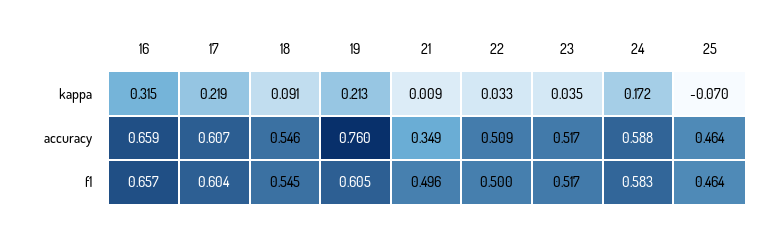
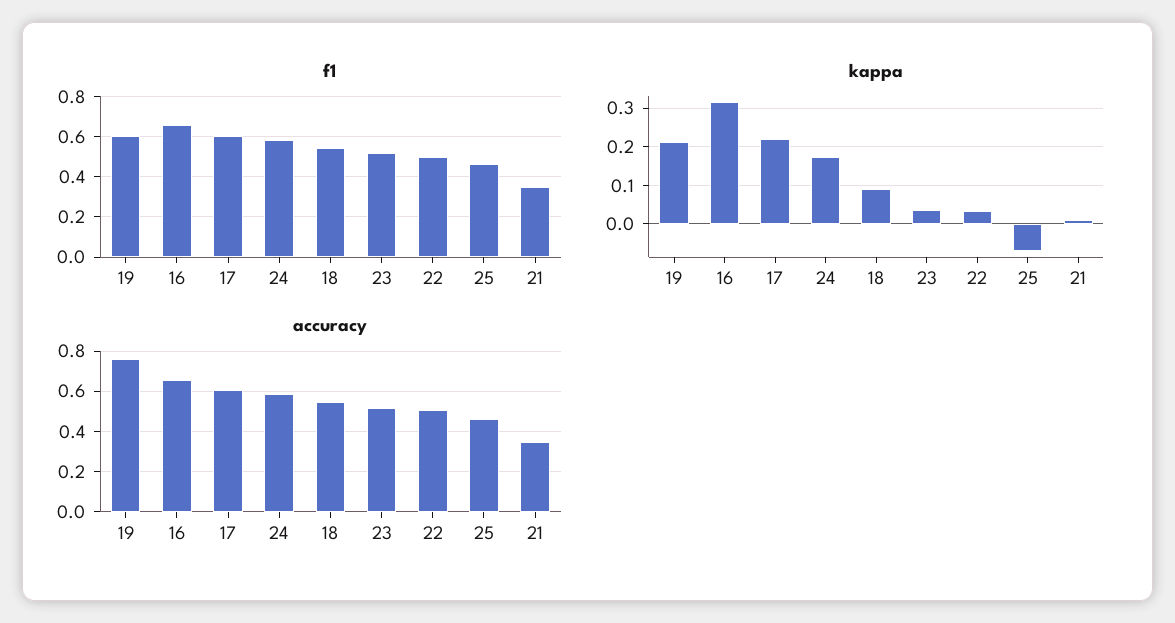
  {
    "kappa": {
      "16": 0.315,
      "17": 0.219,
      "18": 0.091,
      "19": 0.213,
      "21": 0.009,
      "22": 0.033,
      "23": 0.035,
      "24": 0.172,
      "25": -0.07
    },
    "accuracy": {
      "16": 0.659,
      "17": 0.607,
      "18": 0.546,
      "19": 0.76,
      "21": 0.349,
      "22": 0.509,
      "23": 0.517,
      "24": 0.588,
      "25": 0.464
    },
    "f1": {
      "16": 0.657,
      "17": 0.604,
      "18": 0.545,
      "19": 0.605,
-     "21": 0.496,
+     "21": 0.35,
      "22": 0.5,
      "23": 0.517,
      "24": 0.583,
      "25": 0.464
    }
  }

